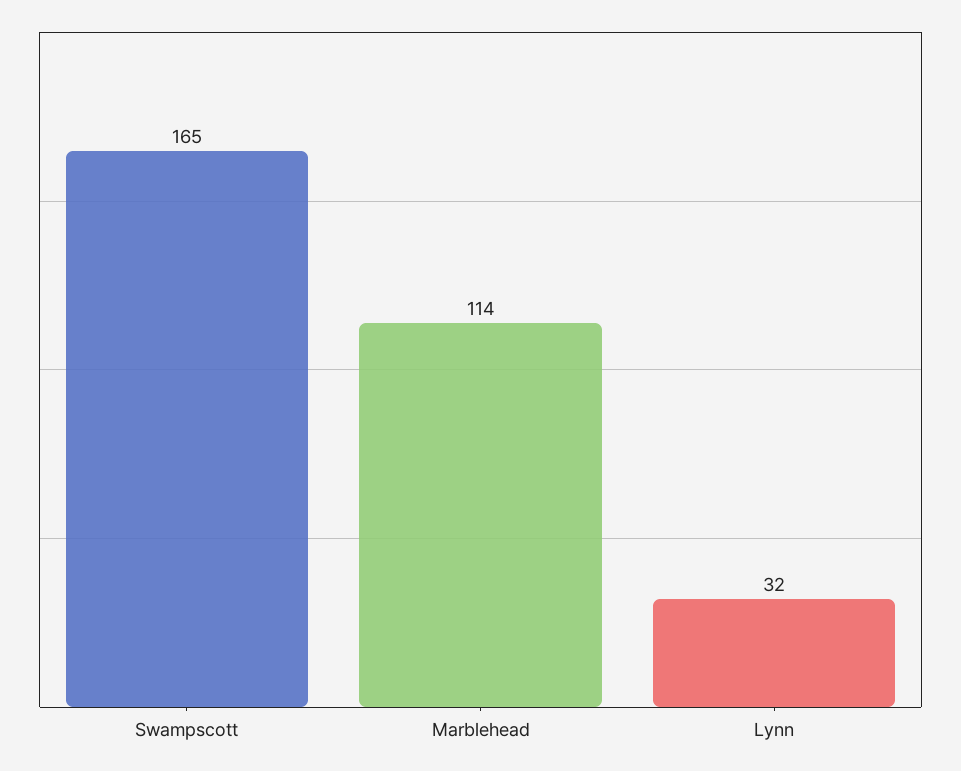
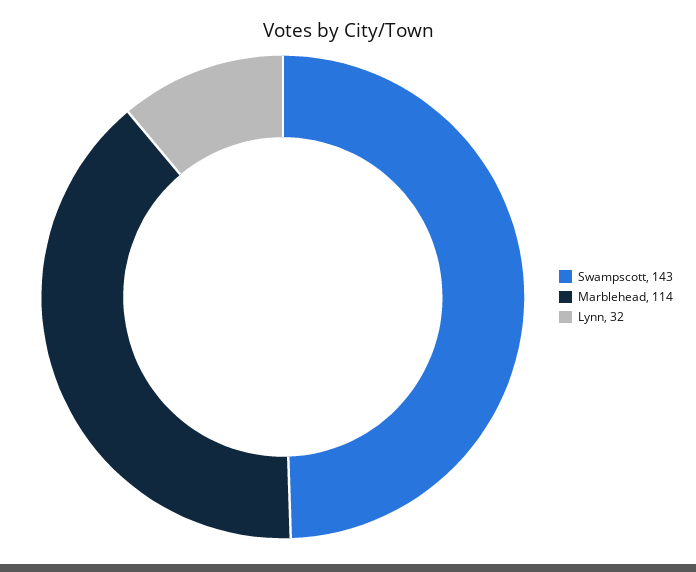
  {
-   "Swampscott": 165,
+   "Swampscott": 143,
    "Marblehead": 114,
    "Lynn": 32
  }

